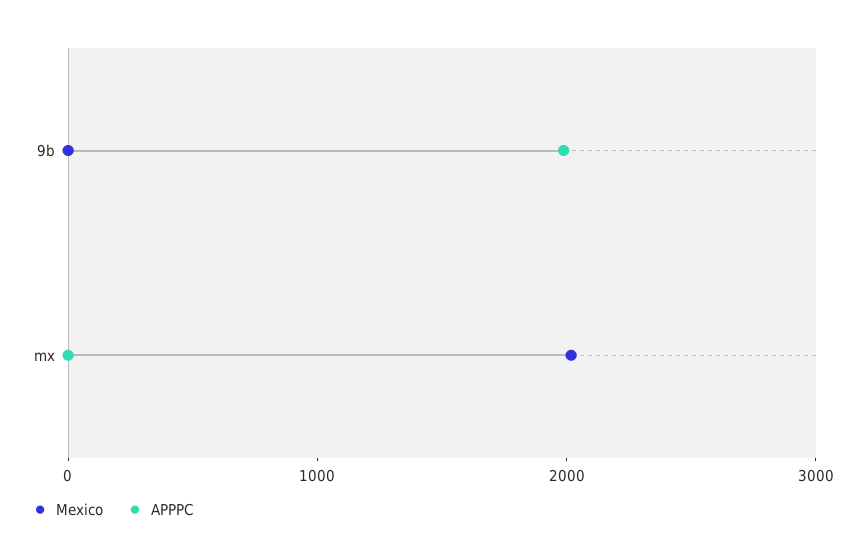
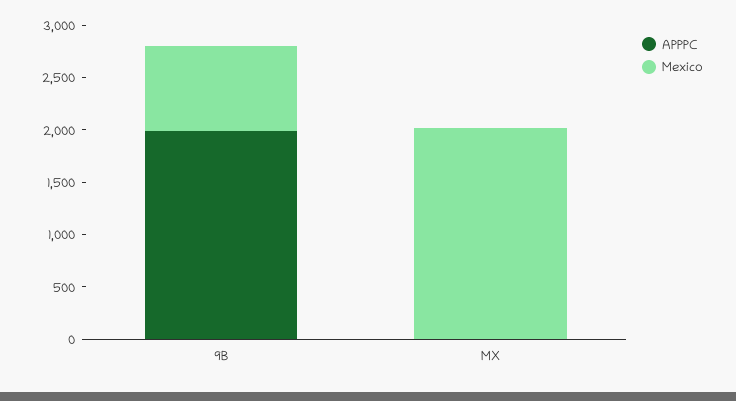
  {
    "Mexico": {
-     "9b": 0,
+     "9b": 800,
      "mx": 2000
    },
    "APPPC": {
      "9b": 2000,
      "mx": 0
    }
  }

